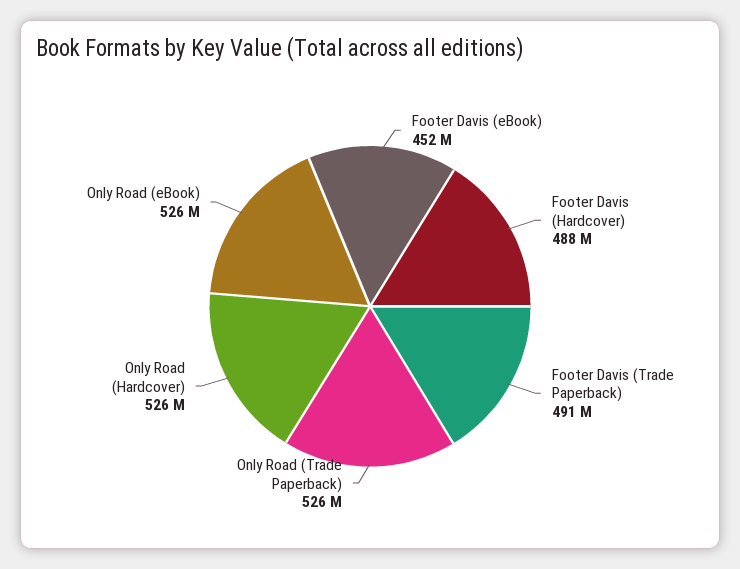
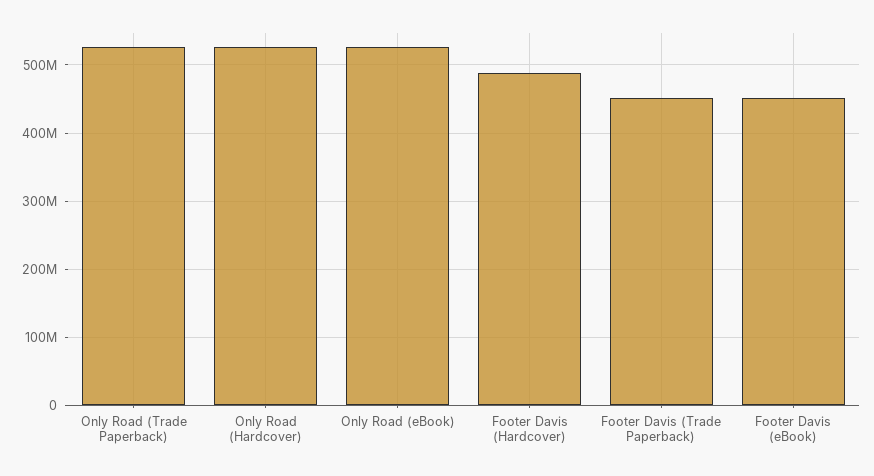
  {
    "Footer Davis (eBook)": 452000000,
    "Footer Davis (Hardcover)": 488000000,
-   "Footer Davis (Trade Paperback)": 491000000,
+   "Footer Davis (Trade Paperback)": 450000000,
    "Only Road (Trade Paperback)": 526000000,
    "Only Road (Hardcover)": 526000000,
    "Only Road (eBook)": 526000000
  }

